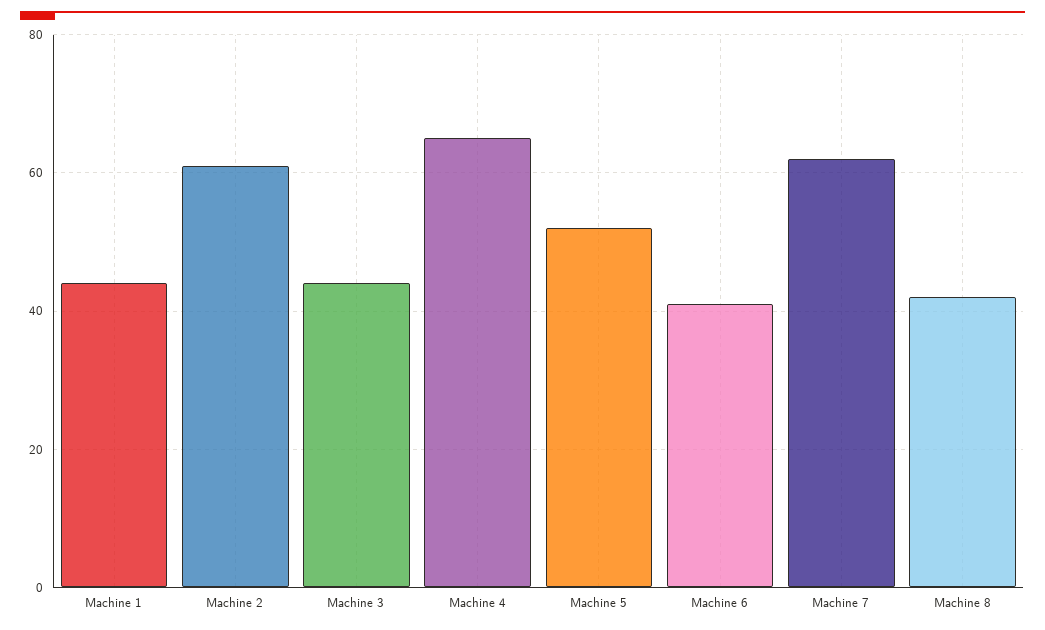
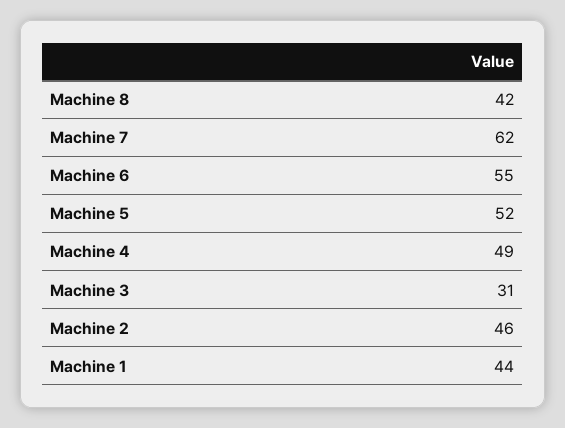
  {
    "Machine 1": 44,
-   "Machine 2": 60,
+   "Machine 2": 46,
-   "Machine 3": 45,
+   "Machine 3": 31,
-   "Machine 4": 65,
+   "Machine 4": 49,
    "Machine 5": 52,
-   "Machine 6": 40,
+   "Machine 6": 55,
    "Machine 7": 62,
    "Machine 8": 42
  }

